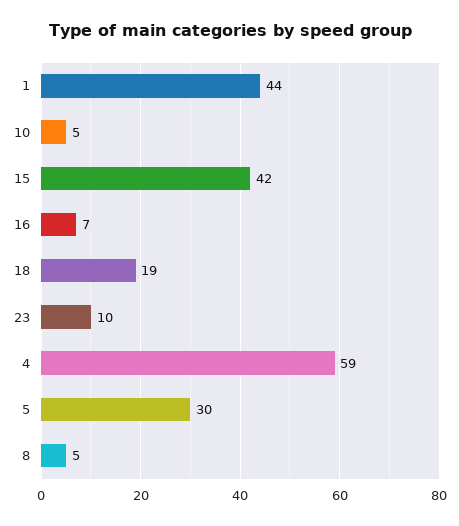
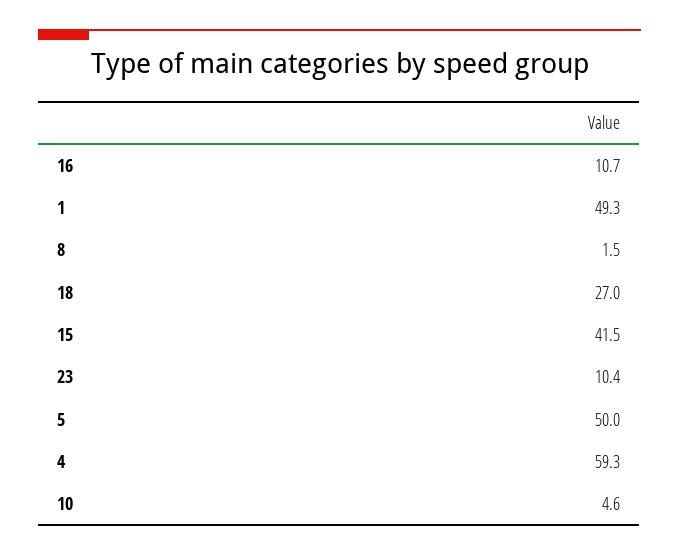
  {
-   "1": 44,
+   "1": 49.3,
    "10": 4.6,
    "15": 41.5,
-   "16": 7,
+   "16": 10.7,
-   "18": 19,
+   "18": 27,
    "23": 10.4,
    "4": 59.3,
-   "5": 30,
+   "5": 50,
-   "8": 5
+   "8": 1.5
  }

